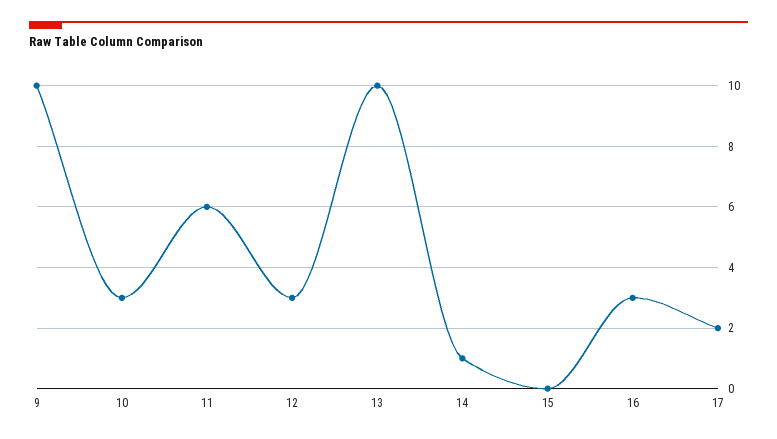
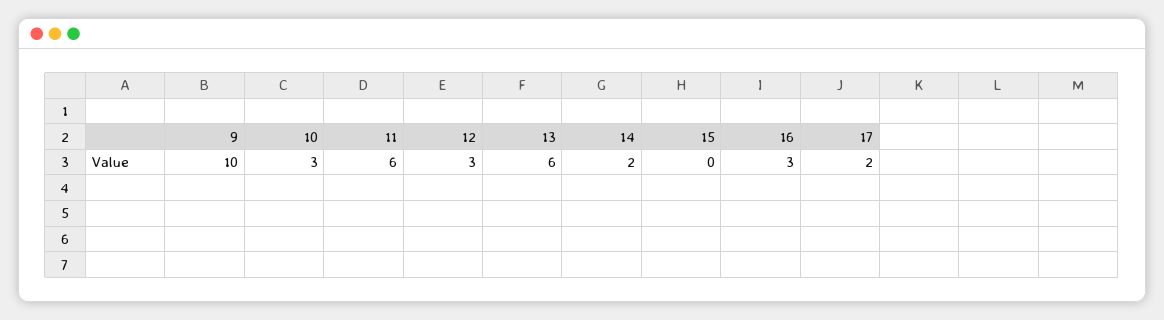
  {
    "9": 10,
    "10": 3,
    "11": 6,
    "12": 3,
-   "13": 10,
+   "13": 6,
-   "14": 1,
+   "14": 2,
    "15": 0,
    "16": 3,
    "17": 2
  }

